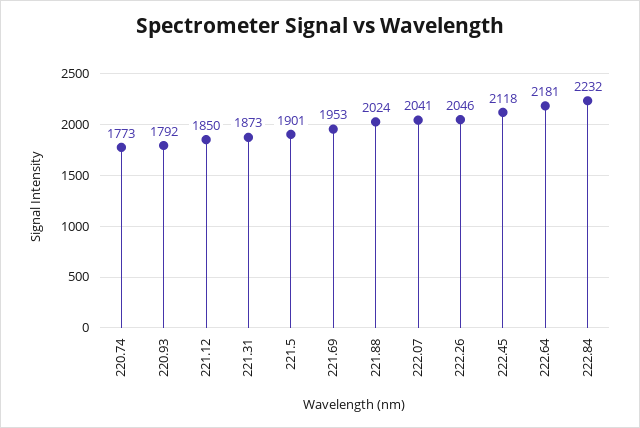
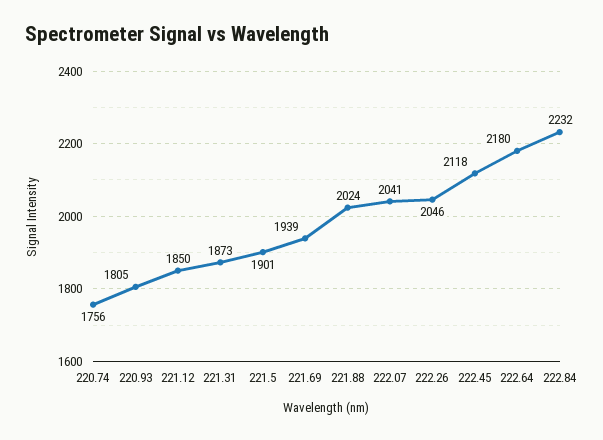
  {
-   "220.74": 1773,
+   "220.74": 1756,
-   "220.93": 1792,
+   "220.93": 1805,
    "221.12": 1850,
    "221.31": 1873,
    "221.5": 1901,
-   "221.69": 1953,
+   "221.69": 1939,
    "221.88": 2024,
    "222.07": 2041,
    "222.26": 2046,
    "222.45": 2118,
-   "222.64": 2181,
+   "222.64": 2180,
    "222.84": 2232
  }

